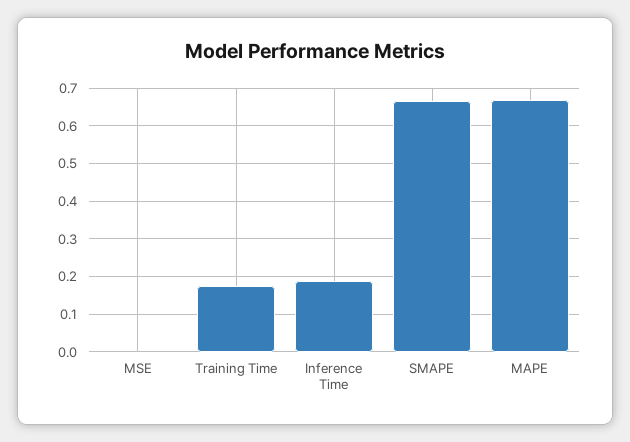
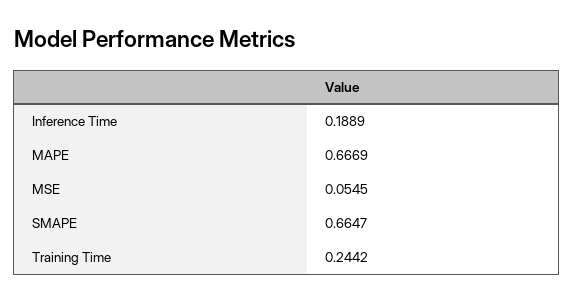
  {
-   "MSE": 0,
+   "MSE": 0.0545,
-   "Training Time": 0.18,
+   "Training Time": 0.2442,
    "Inference Time": 0.1889,
    "SMAPE": 0.6647,
    "MAPE": 0.6669
  }

